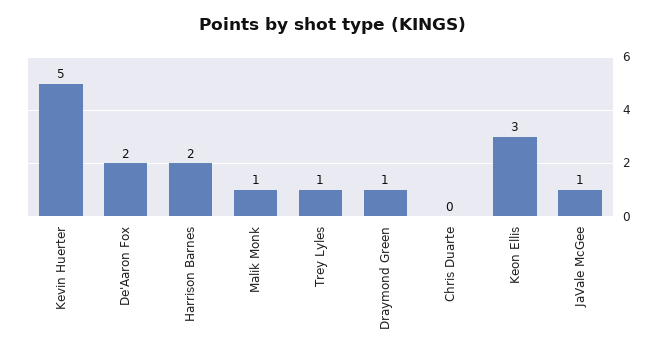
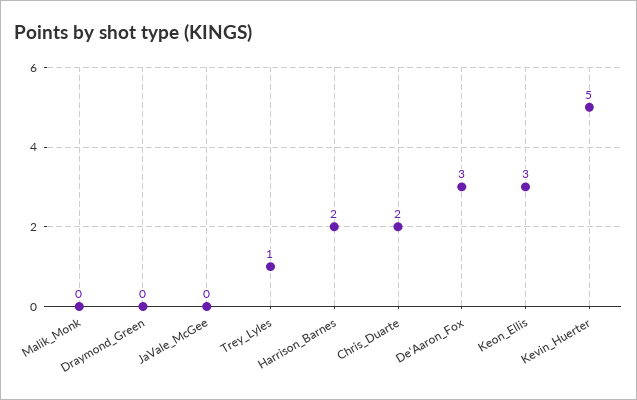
  {
    "Kevin Huerter": 5,
-   "De'Aaron Fox": 2,
+   "De'Aaron Fox": 3,
    "Harrison Barnes": 2,
-   "Malik Monk": 1,
+   "Malik Monk": 0,
    "Trey Lyles": 1,
-   "Draymond Green": 1,
+   "Draymond Green": 0,
-   "Chris Duarte": 0,
+   "Chris Duarte": 2,
    "Keon Ellis": 3,
-   "JaVale McGee": 1
+   "JaVale McGee": 0
  }

